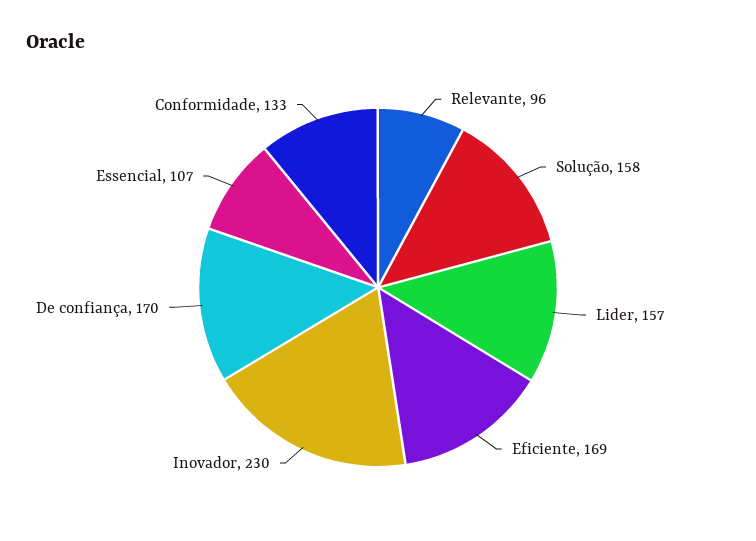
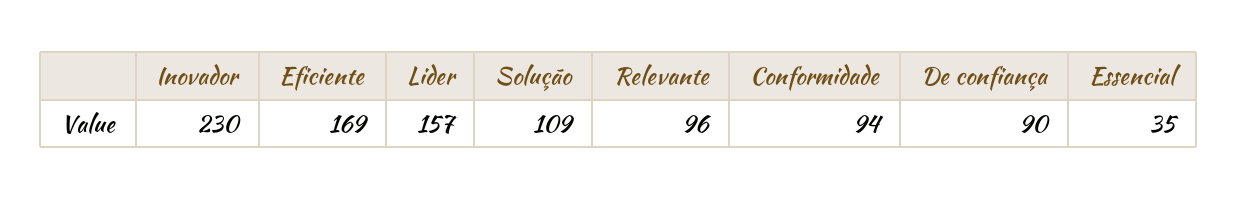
  {
    "Relevante": 96,
-   "Solução": 158,
+   "Solução": 109,
    "Lider": 157,
    "Eficiente": 169,
    "Inovador": 230,
-   "De confiança": 170,
+   "De confiança": 90,
-   "Essencial": 107,
+   "Essencial": 35,
-   "Conformidade": 133
+   "Conformidade": 94
  }

